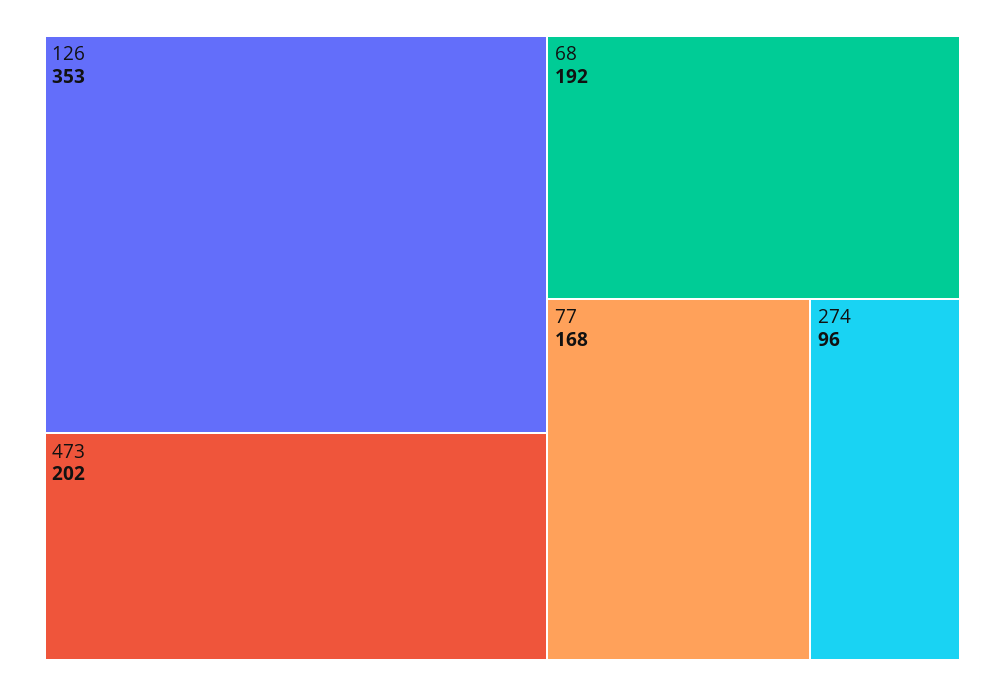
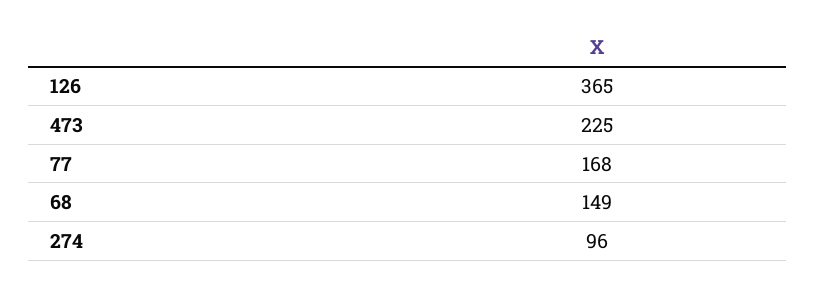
  {
-   "126": 353,
+   "126": 365,
-   "473": 202,
+   "473": 225,
-   "68": 192,
+   "68": 149,
    "77": 168,
    "274": 96
  }

